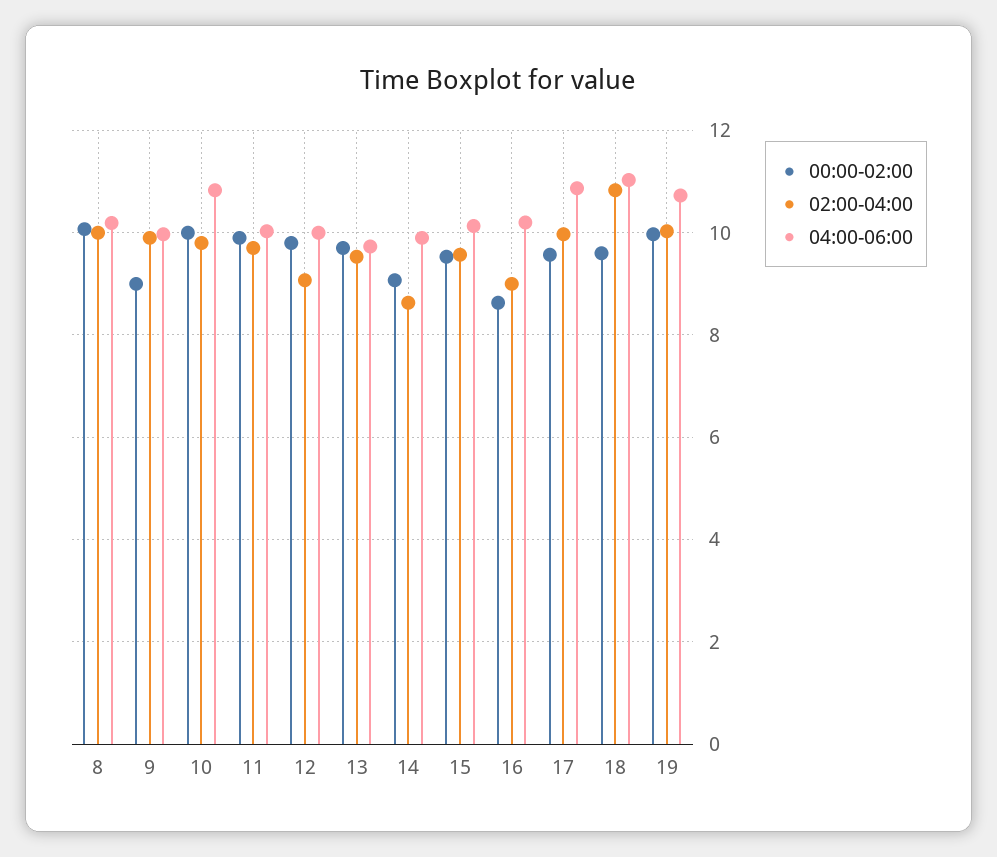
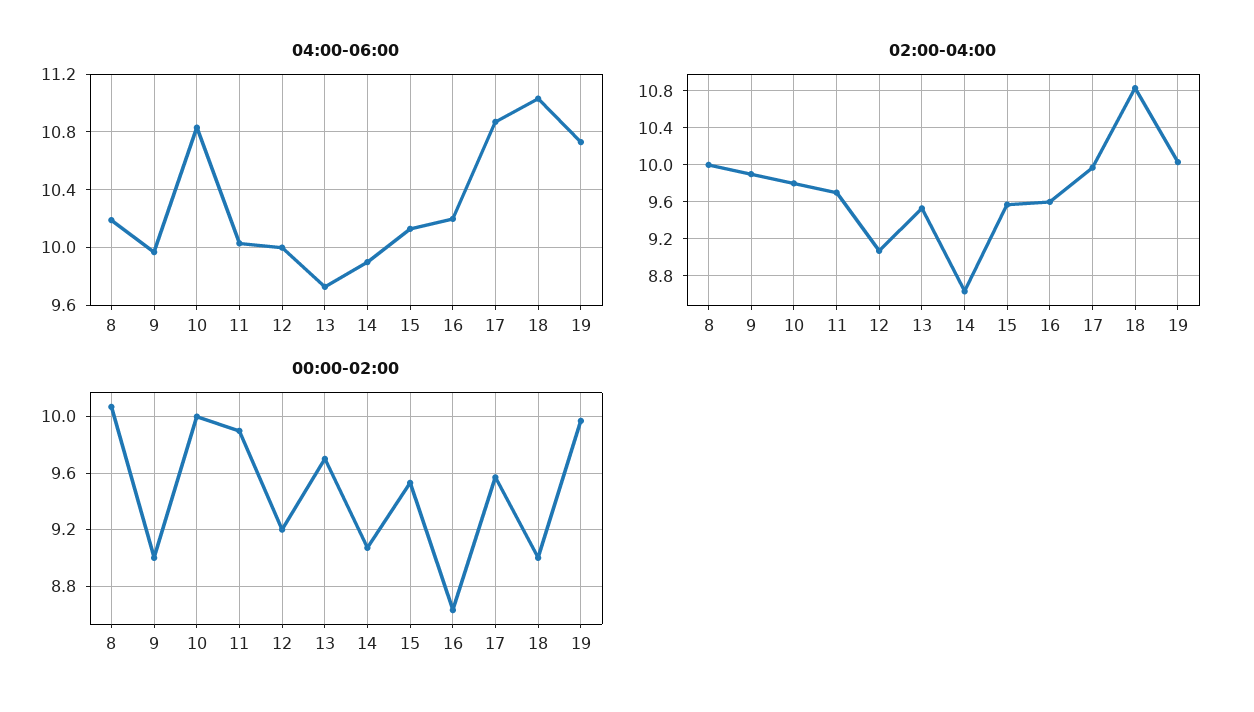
  {
    "00:00-02:00": {
      "8": 10.05,
      "9": 9,
      "10": 10,
      "11": 9.9,
-     "12": 9.8,
+     "12": 9.2,
      "13": 9.7,
      "14": 9.05,
      "15": 9.55,
      "16": 8.65,
      "17": 9.55,
-     "18": 9.6,
+     "18": 9,
      "19": 9.95
    },
    "02:00-04:00": {
      "8": 10,
      "9": 9.9,
      "10": 9.8,
      "11": 9.7,
      "12": 9.1,
      "13": 9.5,
      "14": 8.6,
      "15": 9.6,
-     "16": 9,
+     "16": 9.6,
      "17": 10,
      "18": 10.8,
      "19": 10
    },
    "04:00-06:00": {
      "8": 10.2,
      "9": 9.95,
      "10": 10.85,
      "11": 10.05,
      "12": 10,
      "13": 9.75,
      "14": 9.9,
      "15": 10.15,
      "16": 10.2,
      "17": 10.85,
      "18": 11.05,
      "19": 10.75
    }
  }

